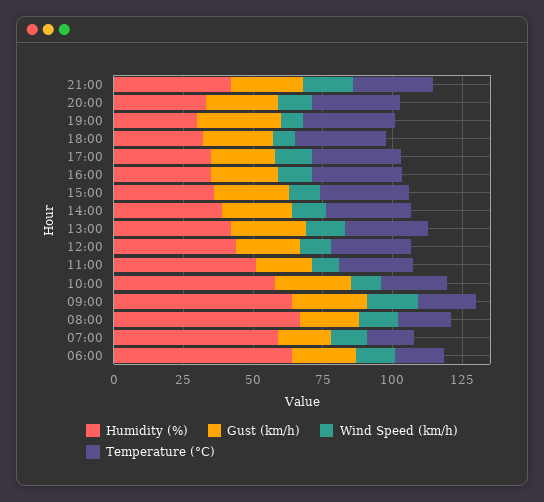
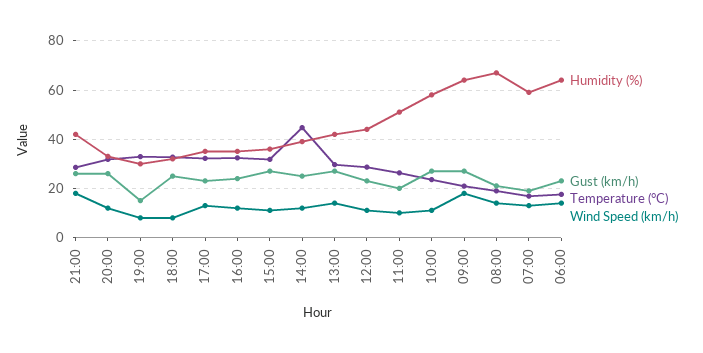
  {
    "Humidity (%)": {
      "21:00": 42.5,
      "20:00": 32.5,
      "19:00": 30,
      "18:00": 32.5,
      "17:00": 35,
      "16:00": 35,
      "15:00": 35,
      "14:00": 40,
      "13:00": 42.5,
      "12:00": 45,
      "11:00": 50,
      "10:00": 57.5,
      "09:00": 65,
      "08:00": 67.5,
      "07:00": 60,
      "06:00": 65
    },
    "Gust (km/h)": {
      "21:00": 25,
      "20:00": 25,
-     "19:00": 30,
+     "19:00": 15,
      "18:00": 25,
      "17:00": 22.5,
      "16:00": 25,
      "15:00": 27.5,
      "14:00": 25,
      "13:00": 27.5,
      "12:00": 22.5,
      "11:00": 20,
      "10:00": 27.5,
      "09:00": 27.5,
      "08:00": 20,
      "07:00": 20,
      "06:00": 22.5
    },
    "Wind Speed (km/h)": {
      "21:00": 17.5,
      "20:00": 12.5,
      "19:00": 7.5,
      "18:00": 7.5,
      "17:00": 12.5,
      "16:00": 12.5,
      "15:00": 10,
      "14:00": 12.5,
      "13:00": 15,
      "12:00": 10,
      "11:00": 10,
      "10:00": 10,
      "09:00": 17.5,
      "08:00": 15,
      "07:00": 12.5,
      "06:00": 15
    },
    "Temperature (°C)": {
      "21:00": 27.5,
      "20:00": 32.5,
      "19:00": 32.5,
      "18:00": 32.5,
      "17:00": 32.5,
      "16:00": 32.5,
      "15:00": 32.5,
-     "14:00": 30,
+     "14:00": 45,
      "13:00": 30,
      "12:00": 27.5,
      "11:00": 27.5,
      "10:00": 22.5,
      "09:00": 20,
      "08:00": 20,
      "07:00": 17.5,
      "06:00": 17.5
    }
  }

